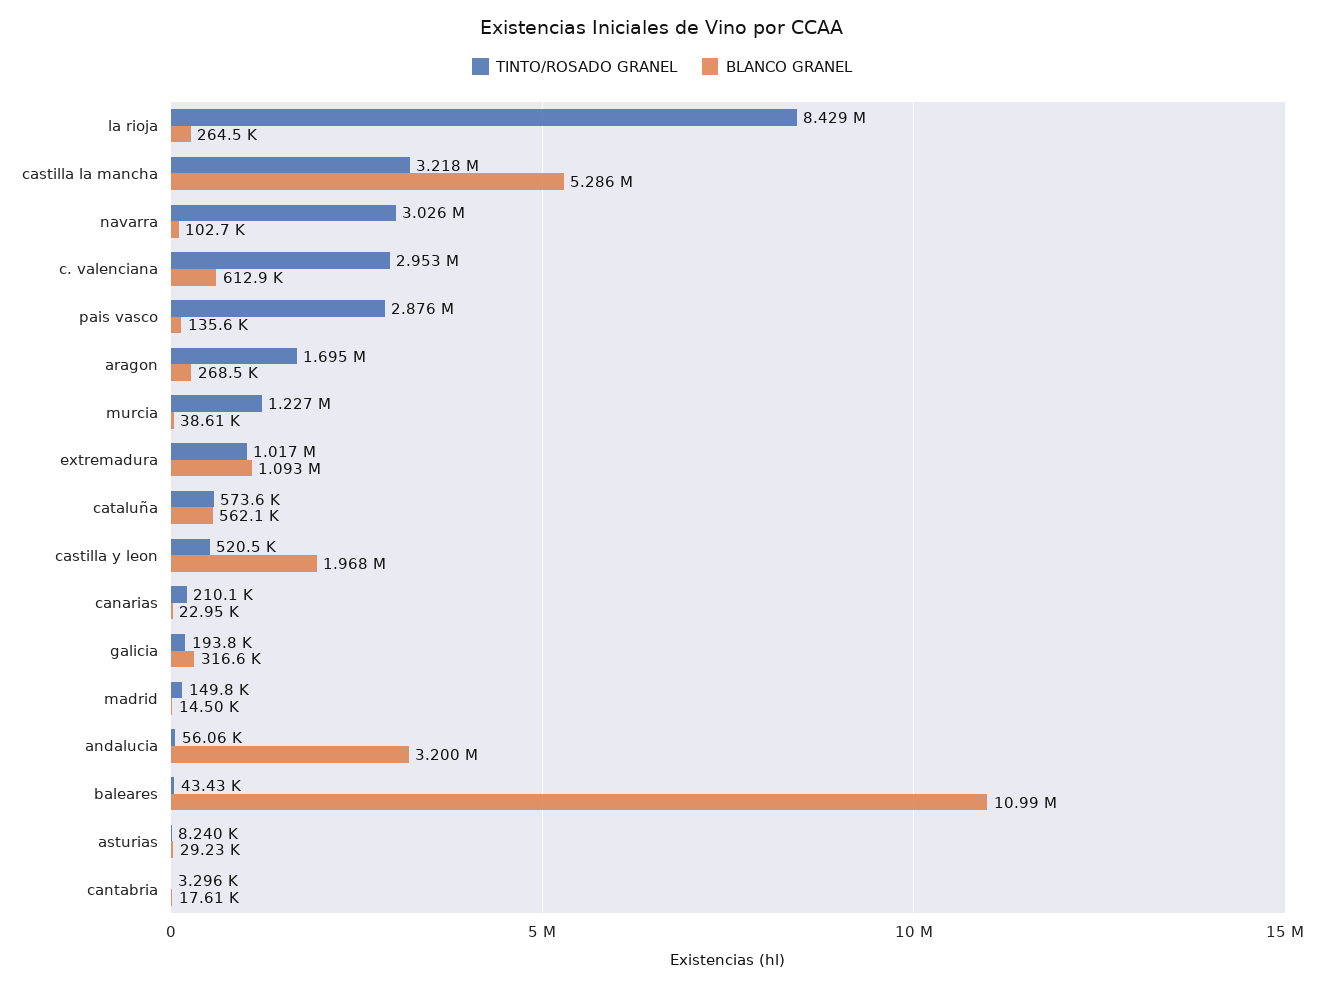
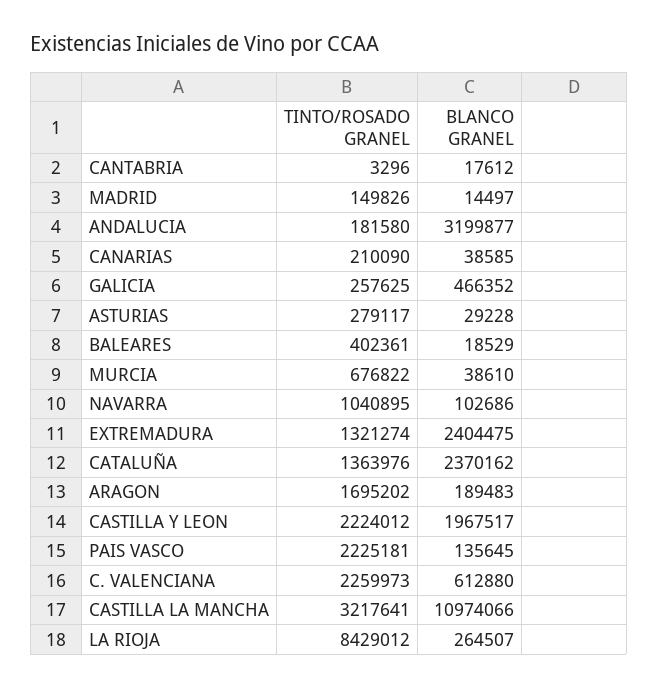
  {
    "TINTO/ROSADO GRANEL": {
      "la rioja": 8429012,
      "castilla la mancha": 3217641,
-     "navarra": 3026000,
+     "navarra": 1040895,
-     "c. valenciana": 2953000,
+     "c. valenciana": 2259973,
-     "pais vasco": 2876000,
+     "pais vasco": 2225181,
      "aragon": 1695202,
-     "murcia": 1227000,
+     "murcia": 676822,
-     "extremadura": 1017000,
+     "extremadura": 1321274,
-     "cataluña": 573600,
+     "cataluña": 1363976,
-     "castilla y leon": 520500,
+     "castilla y leon": 2224012,
      "canarias": 210090,
-     "galicia": 193800,
+     "galicia": 257625,
      "madrid": 149826,
-     "andalucia": 56060,
+     "andalucia": 181580,
-     "baleares": 43430,
+     "baleares": 402361,
-     "asturias": 8240,
+     "asturias": 279117,
      "cantabria": 3296
    },
    "BLANCO GRANEL": {
      "la rioja": 264507,
-     "castilla la mancha": 5286000,
+     "castilla la mancha": 10974066,
      "navarra": 102686,
      "c. valenciana": 612880,
      "pais vasco": 135645,
-     "aragon": 268500,
+     "aragon": 189483,
      "murcia": 38610,
-     "extremadura": 1093000,
+     "extremadura": 2404475,
-     "cataluña": 562100,
+     "cataluña": 2370162,
      "castilla y leon": 1967517,
-     "canarias": 22950,
+     "canarias": 38585,
-     "galicia": 316600,
+     "galicia": 466352,
      "madrid": 14497,
      "andalucia": 3199877,
-     "baleares": 10990000,
+     "baleares": 18529,
      "asturias": 29228,
      "cantabria": 17612
    }
  }

